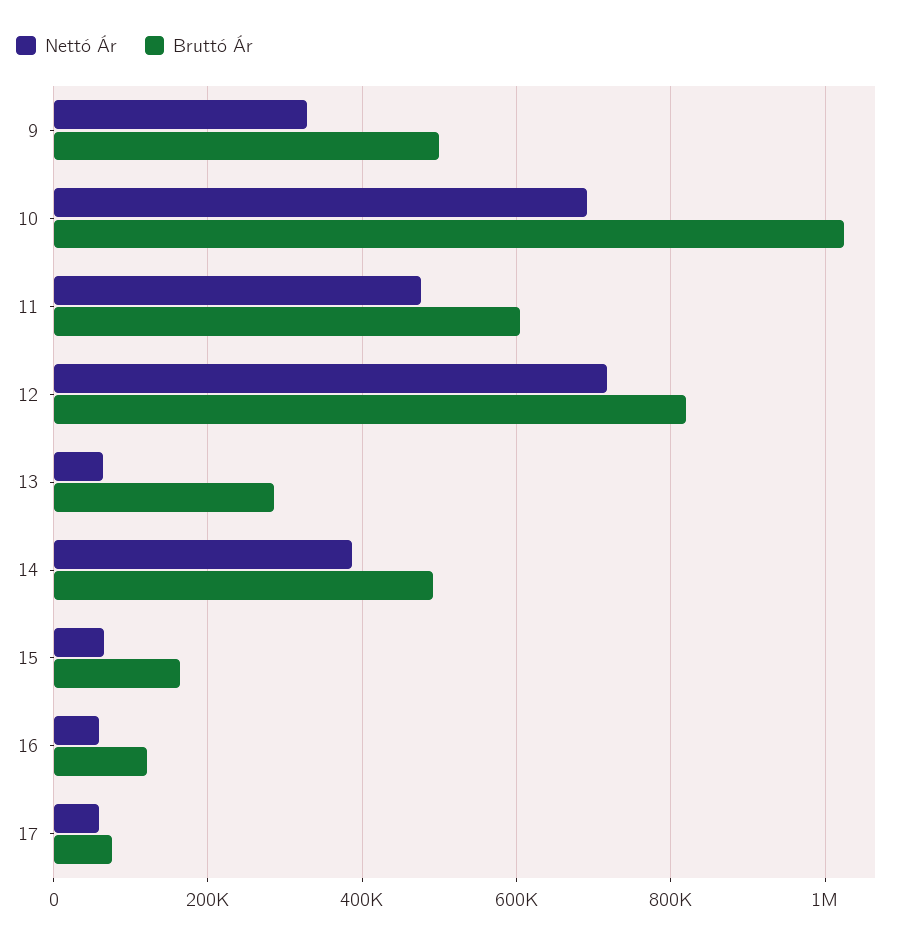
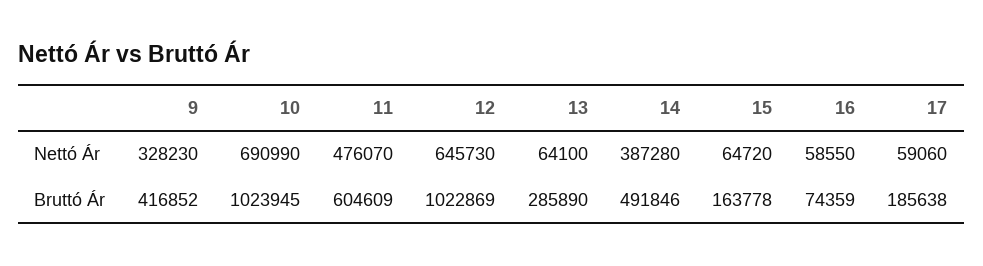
  {
    "Nettó Ár": {
      "9": 328230,
      "10": 690990,
      "11": 476070,
-     "12": 720000,
+     "12": 645730,
      "13": 64100,
      "14": 387280,
      "15": 64720,
      "16": 58550,
      "17": 59060
    },
    "Bruttó Ár": {
-     "9": 500000,
+     "9": 416852,
      "10": 1023945,
      "11": 604609,
-     "12": 820000,
+     "12": 1022869,
      "13": 285890,
      "14": 491846,
      "15": 163778,
-     "16": 120000,
+     "16": 74359,
-     "17": 80000
+     "17": 185638
    }
  }

